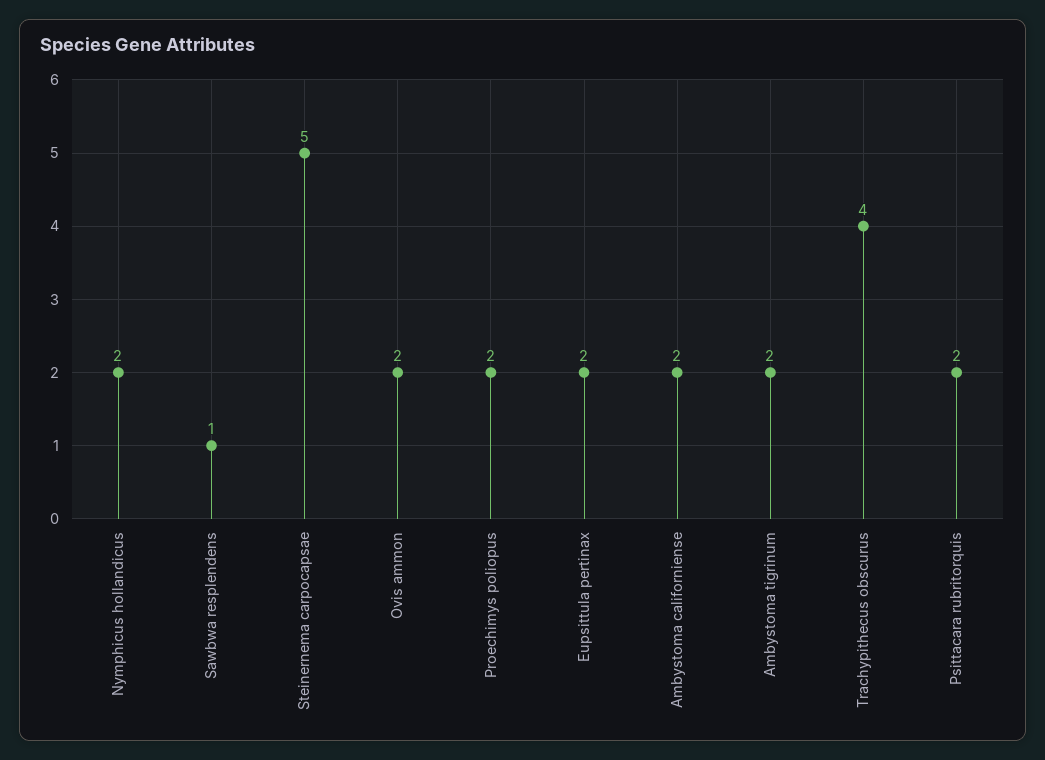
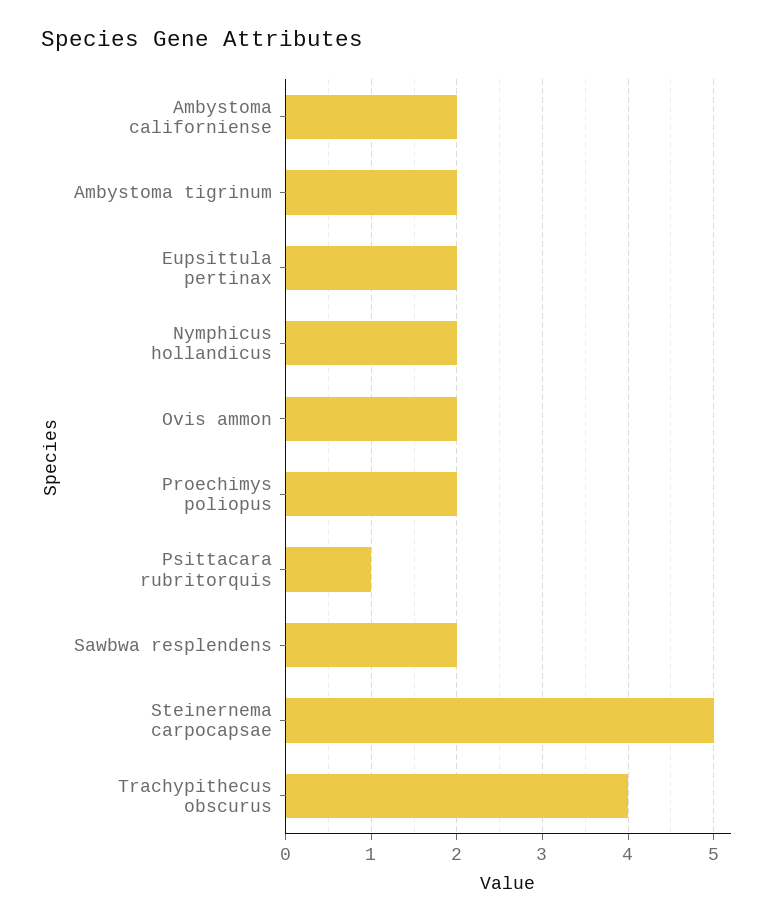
  {
    "Nymphicus hollandicus": 2,
-   "Sawbwa resplendens": 1,
+   "Sawbwa resplendens": 2,
    "Steinernema carpocapsae": 5,
    "Ovis ammon": 2,
    "Proechimys poliopus": 2,
    "Eupsittula pertinax": 2,
    "Ambystoma californiense": 2,
    "Ambystoma tigrinum": 2,
    "Trachypithecus obscurus": 4,
-   "Psittacara rubritorquis": 2
+   "Psittacara rubritorquis": 1
  }

